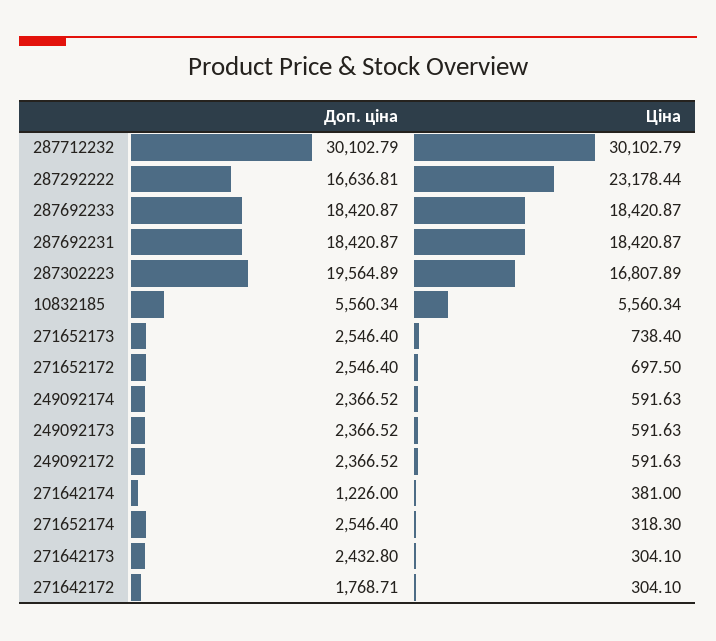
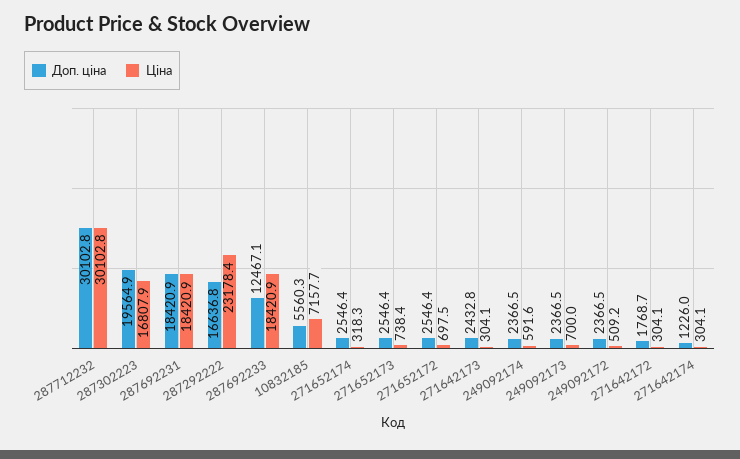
  {
    "Доп. ціна": {
      "287712232": 30102.79,
      "287292222": 16636.81,
-     "287692233": 18420.87,
+     "287692233": 12467.1,
      "287692231": 18420.87,
      "287302223": 19564.89,
      "10832185": 5560.34,
      "271652173": 2546.4,
      "271652172": 2546.4,
      "249092174": 2366.52,
      "249092173": 2366.52,
      "249092172": 2366.52,
      "271642174": 1226,
      "271652174": 2546.4,
      "271642173": 2432.8,
      "271642172": 1768.71
    },
    "Ціна": {
      "287712232": 30102.79,
      "287292222": 23178.44,
      "287692233": 18420.87,
      "287692231": 18420.87,
      "287302223": 16807.89,
-     "10832185": 5560.34,
+     "10832185": 7157.7,
      "271652173": 738.4,
      "271652172": 697.5,
      "249092174": 591.63,
-     "249092173": 591.63,
+     "249092173": 700,
-     "249092172": 591.63,
+     "249092172": 509.2,
-     "271642174": 381,
+     "271642174": 304.1,
      "271652174": 318.3,
      "271642173": 304.1,
      "271642172": 304.1
    }
  }

